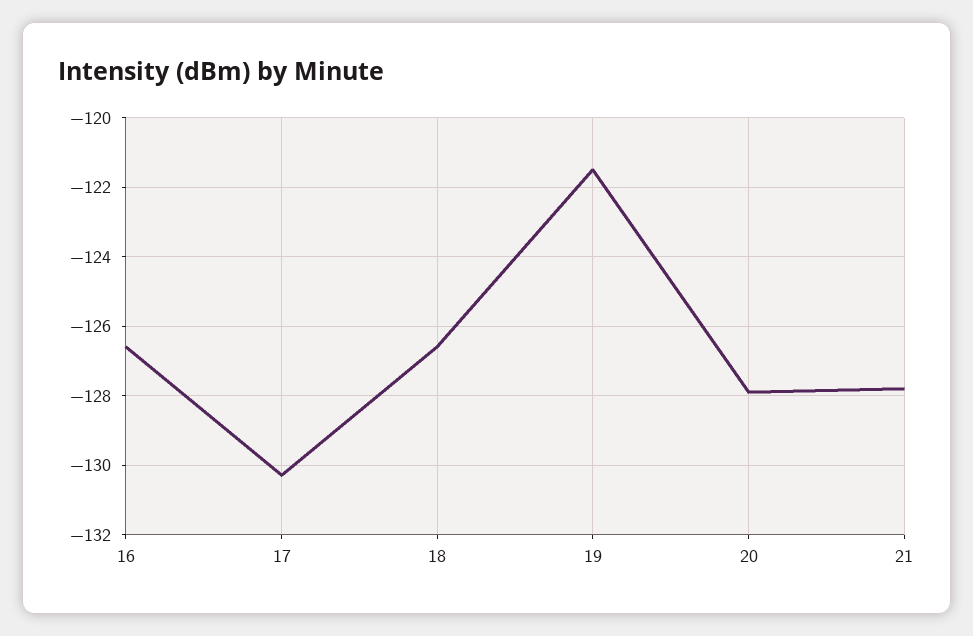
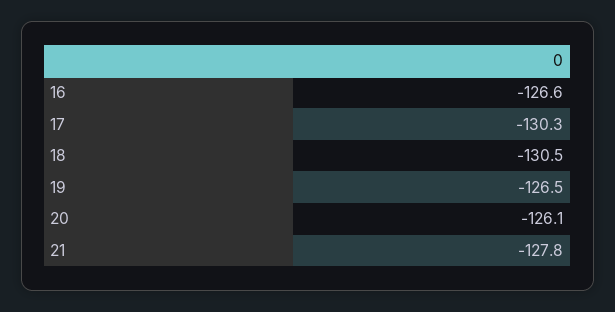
  {
    "16": -126.6,
    "17": -130.3,
-   "18": -126.5,
+   "18": -130.5,
-   "19": -121.5,
+   "19": -126.5,
-   "20": -128,
+   "20": -126.1,
    "21": -127.8
  }

